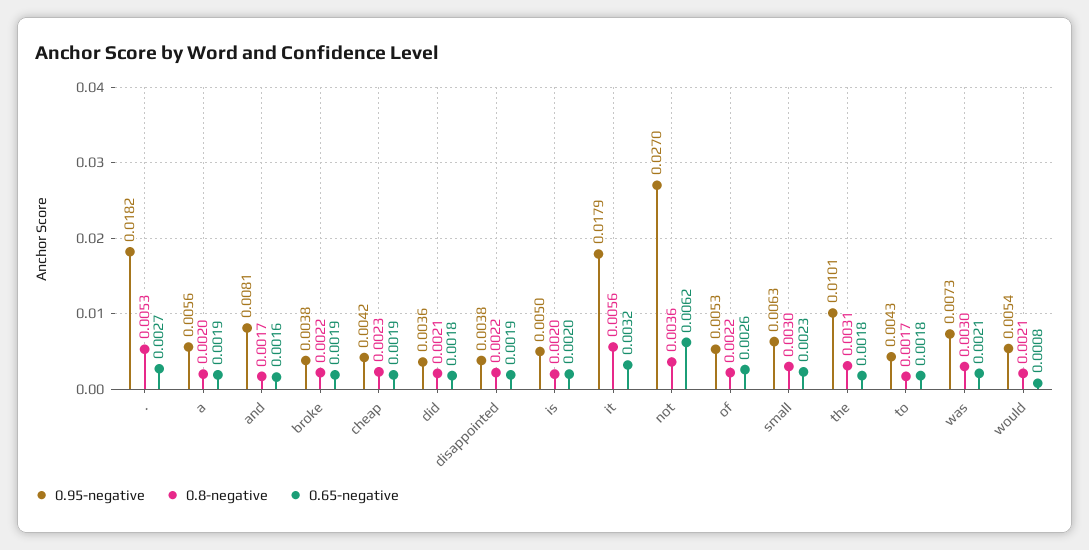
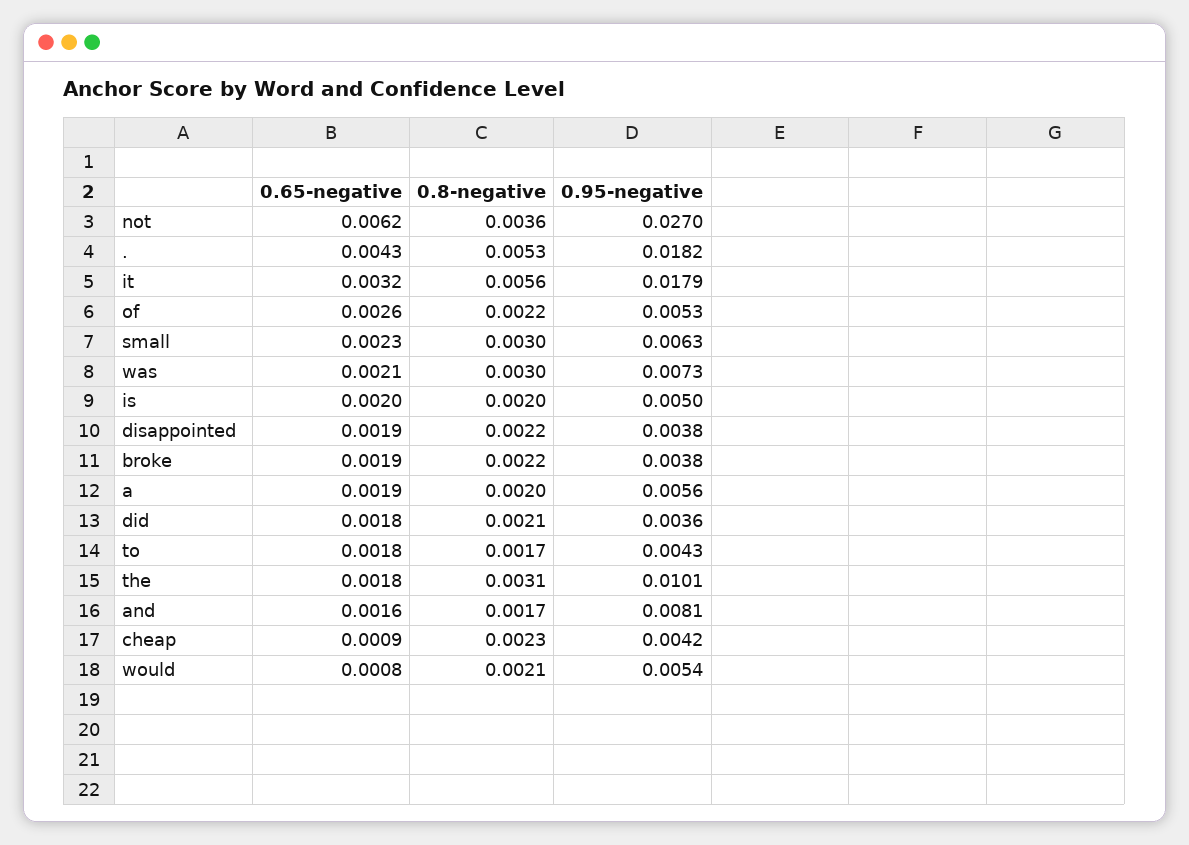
  {
    "0.95-negative": {
      ".": 0.0182,
      "a": 0.0056,
      "and": 0.0081,
      "broke": 0.0038,
      "cheap": 0.0042,
      "did": 0.0036,
      "disappointed": 0.0038,
      "is": 0.005,
      "it": 0.0179,
      "not": 0.027,
      "of": 0.0053,
      "small": 0.0063,
      "the": 0.0101,
      "to": 0.0043,
      "was": 0.0073,
      "would": 0.0054
    },
    "0.8-negative": {
      ".": 0.0053,
      "a": 0.002,
      "and": 0.0017,
      "broke": 0.0022,
      "cheap": 0.0023,
      "did": 0.0021,
      "disappointed": 0.0022,
      "is": 0.002,
      "it": 0.0056,
      "not": 0.0036,
      "of": 0.0022,
      "small": 0.003,
      "the": 0.0031,
      "to": 0.0017,
      "was": 0.003,
      "would": 0.0021
    },
    "0.65-negative": {
-     ".": 0.0027,
+     ".": 0.0043,
      "a": 0.0019,
      "and": 0.0016,
      "broke": 0.0019,
-     "cheap": 0.0019,
+     "cheap": 0.0009,
      "did": 0.0018,
      "disappointed": 0.0019,
      "is": 0.002,
      "it": 0.0032,
      "not": 0.0062,
      "of": 0.0026,
      "small": 0.0023,
      "the": 0.0018,
      "to": 0.0018,
      "was": 0.0021,
      "would": 0.0008
    }
  }

